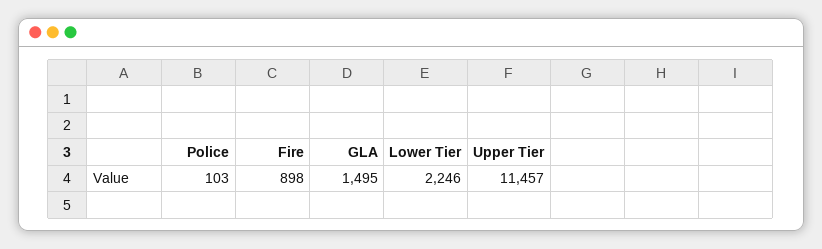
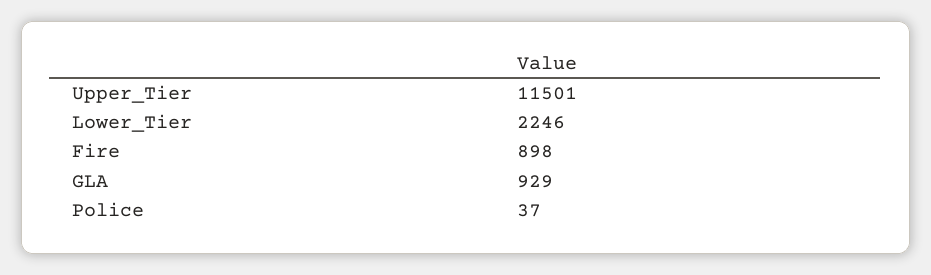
  {
-   "Police": 103,
+   "Police": 37,
    "Fire": 898,
-   "GLA": 1495,
+   "GLA": 929,
    "Lower Tier": 2246,
-   "Upper Tier": 11457
+   "Upper Tier": 11501
  }

